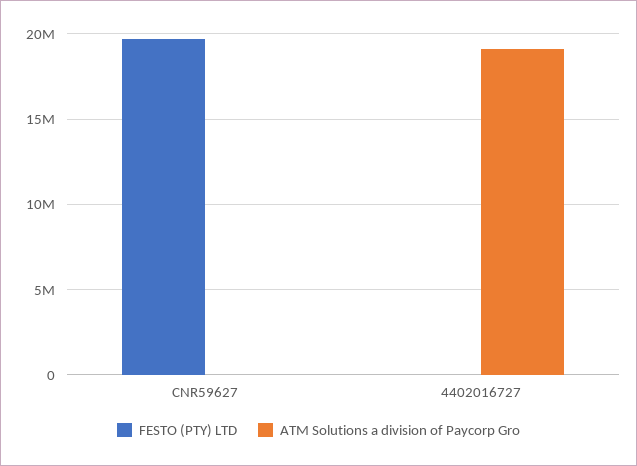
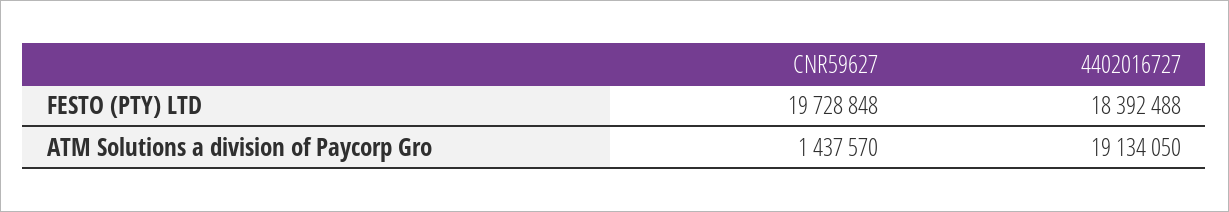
  {
    "FESTO (PTY) LTD": {
      "CNR59627": 19728848,
-     "4402016727": 0
+     "4402016727": 18392488
    },
    "ATM Solutions a division of Paycorp Gro": {
-     "CNR59627": 0,
+     "CNR59627": 1437570,
      "4402016727": 19134050
    }
  }

